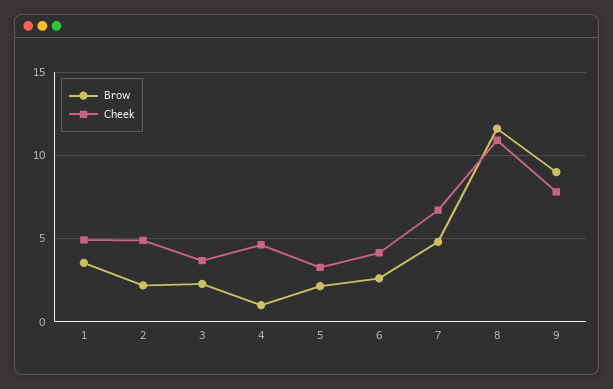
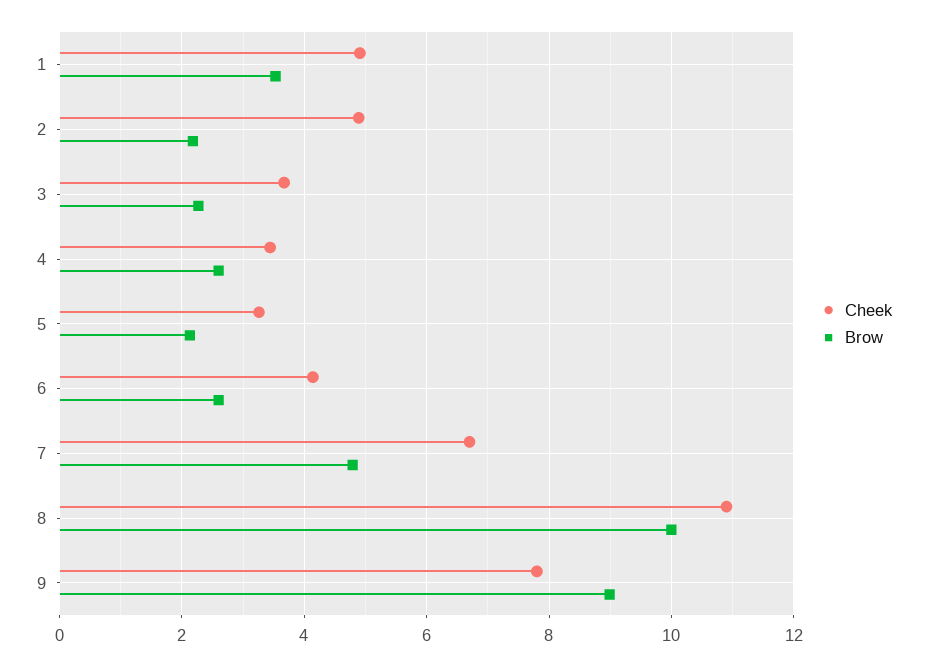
  {
    "Brow": {
      "1": 3.6,
      "2": 2.2,
      "3": 2.2,
-     "4": 1,
+     "4": 2.6,
      "5": 2.2,
      "6": 2.6,
      "7": 4.8,
-     "8": 11.5,
+     "8": 10,
      "9": 9
    },
    "Cheek": {
      "1": 5,
      "2": 4.8,
      "3": 3.6,
-     "4": 4.5,
+     "4": 3.4,
      "5": 3.2,
      "6": 4.2,
      "7": 6.8,
      "8": 11,
      "9": 7.8
    }
  }

